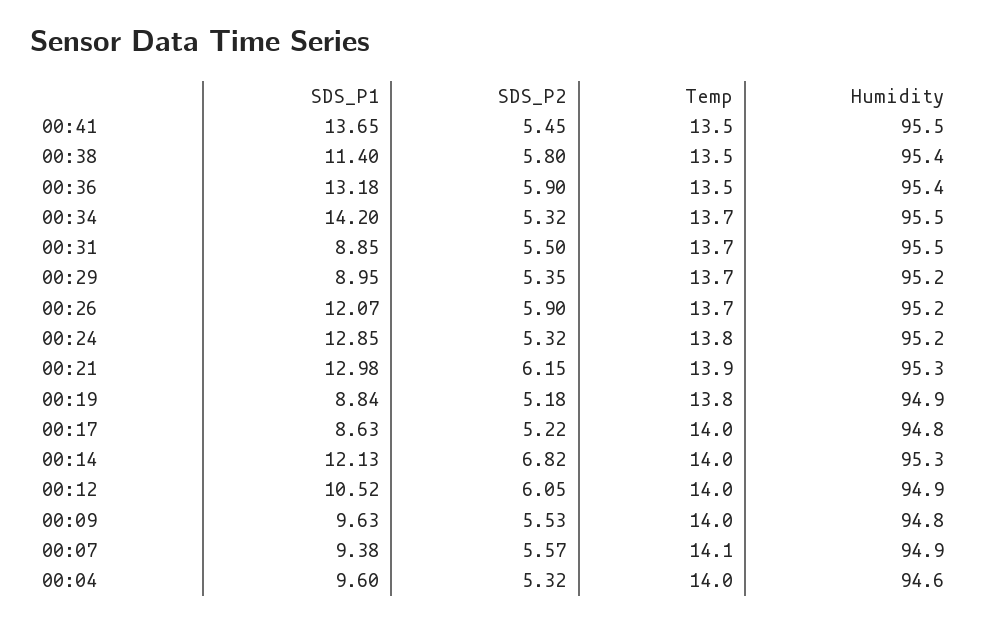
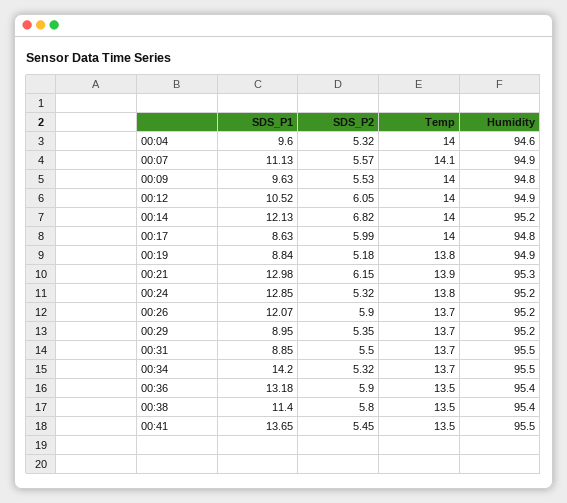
  {
    "SDS_P1": {
      "00:41": 13.65,
      "00:38": 11.4,
      "00:36": 13.18,
      "00:34": 14.2,
      "00:31": 8.85,
      "00:29": 8.95,
      "00:26": 12.07,
      "00:24": 12.85,
      "00:21": 12.98,
      "00:19": 8.84,
      "00:17": 8.63,
      "00:14": 12.13,
      "00:12": 10.52,
      "00:09": 9.63,
-     "00:07": 9.38,
+     "00:07": 11.13,
      "00:04": 9.6
    },
    "SDS_P2": {
      "00:41": 5.45,
      "00:38": 5.8,
      "00:36": 5.9,
      "00:34": 5.32,
      "00:31": 5.5,
      "00:29": 5.35,
      "00:26": 5.9,
      "00:24": 5.32,
      "00:21": 6.15,
      "00:19": 5.18,
-     "00:17": 5.22,
+     "00:17": 5.99,
      "00:14": 6.82,
      "00:12": 6.05,
      "00:09": 5.53,
      "00:07": 5.57,
      "00:04": 5.32
    },
    "Temp": {
      "00:41": 13.5,
      "00:38": 13.5,
      "00:36": 13.5,
      "00:34": 13.7,
      "00:31": 13.7,
      "00:29": 13.7,
      "00:26": 13.7,
      "00:24": 13.8,
      "00:21": 13.9,
      "00:19": 13.8,
      "00:17": 14,
      "00:14": 14,
      "00:12": 14,
      "00:09": 14,
      "00:07": 14.1,
      "00:04": 14
    },
    "Humidity": {
      "00:41": 95.5,
      "00:38": 95.4,
      "00:36": 95.4,
      "00:34": 95.5,
      "00:31": 95.5,
      "00:29": 95.2,
      "00:26": 95.2,
      "00:24": 95.2,
      "00:21": 95.3,
      "00:19": 94.9,
      "00:17": 94.8,
-     "00:14": 95.3,
+     "00:14": 95.2,
      "00:12": 94.9,
      "00:09": 94.8,
      "00:07": 94.9,
      "00:04": 94.6
    }
  }

